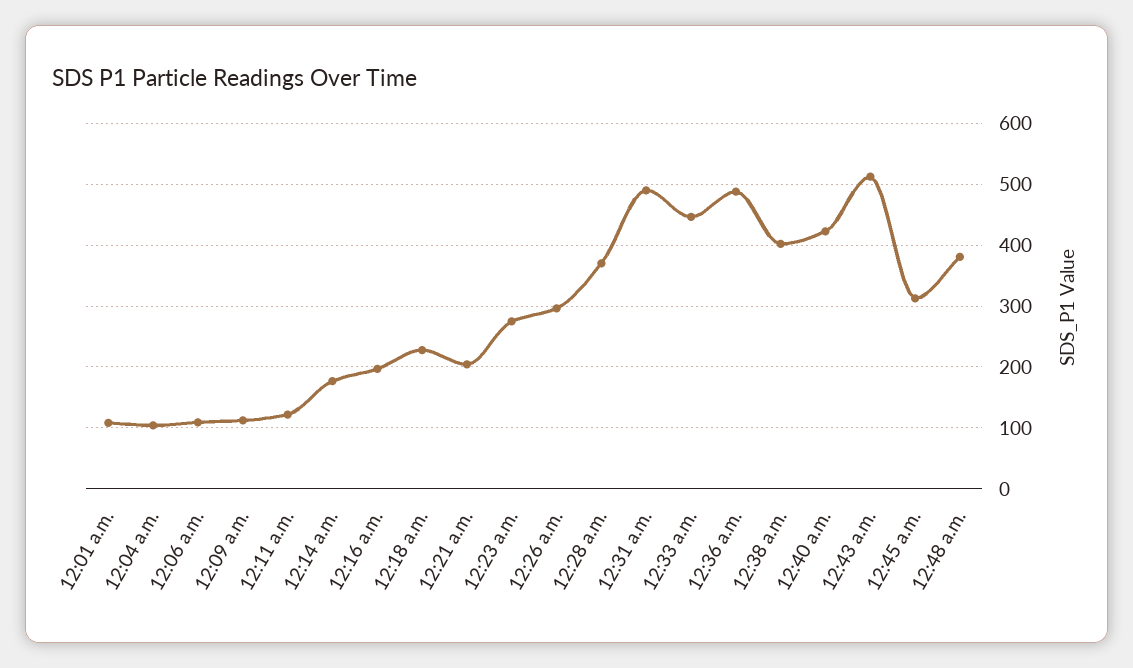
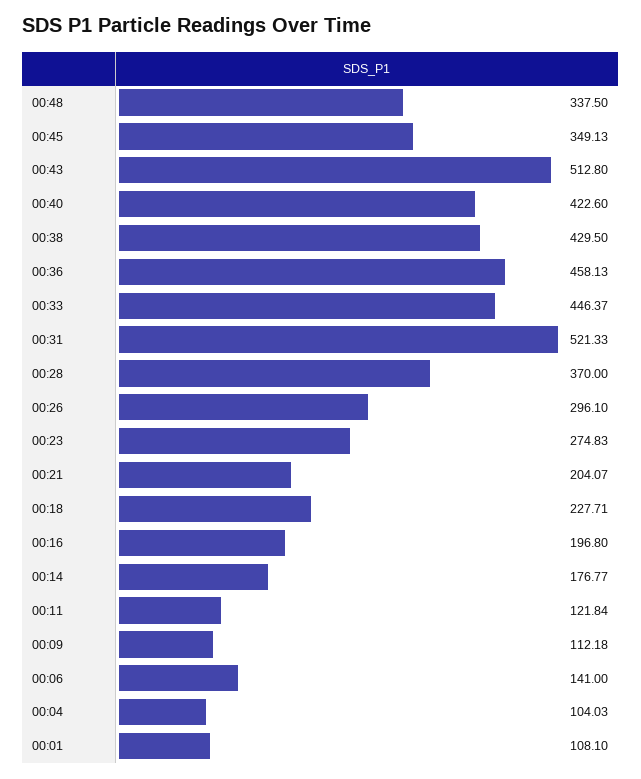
  {
    "12:01 a.m.": 108.1,
    "12:04 a.m.": 104.03,
-   "12:06 a.m.": 110,
+   "12:06 a.m.": 141,
    "12:09 a.m.": 112.18,
    "12:11 a.m.": 121.84,
    "12:14 a.m.": 176.77,
    "12:16 a.m.": 196.8,
    "12:18 a.m.": 227.71,
    "12:21 a.m.": 204.07,
    "12:23 a.m.": 274.83,
    "12:26 a.m.": 296.1,
    "12:28 a.m.": 370,
-   "12:31 a.m.": 490,
+   "12:31 a.m.": 521.33,
    "12:33 a.m.": 446.37,
-   "12:36 a.m.": 490,
+   "12:36 a.m.": 458.13,
-   "12:38 a.m.": 400,
+   "12:38 a.m.": 429.5,
    "12:40 a.m.": 422.6,
    "12:43 a.m.": 512.8,
-   "12:45 a.m.": 310,
+   "12:45 a.m.": 349.13,
-   "12:48 a.m.": 380
+   "12:48 a.m.": 337.5
  }

